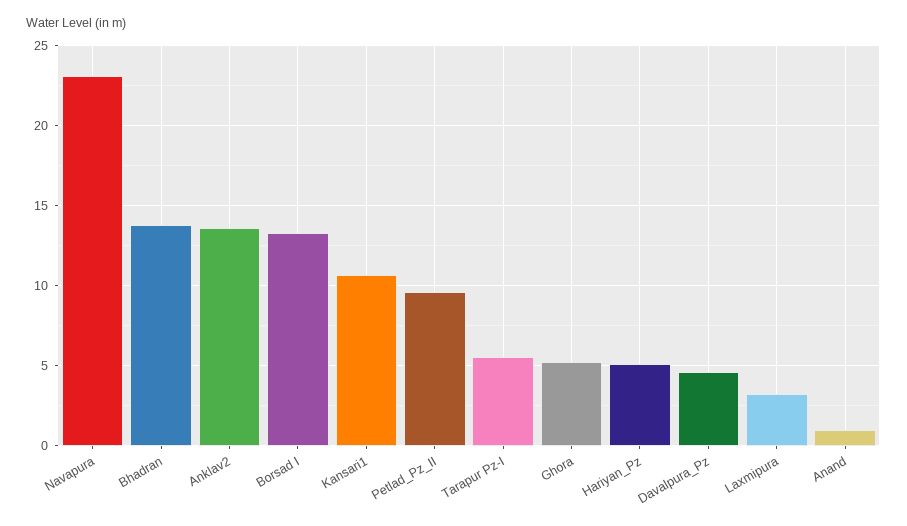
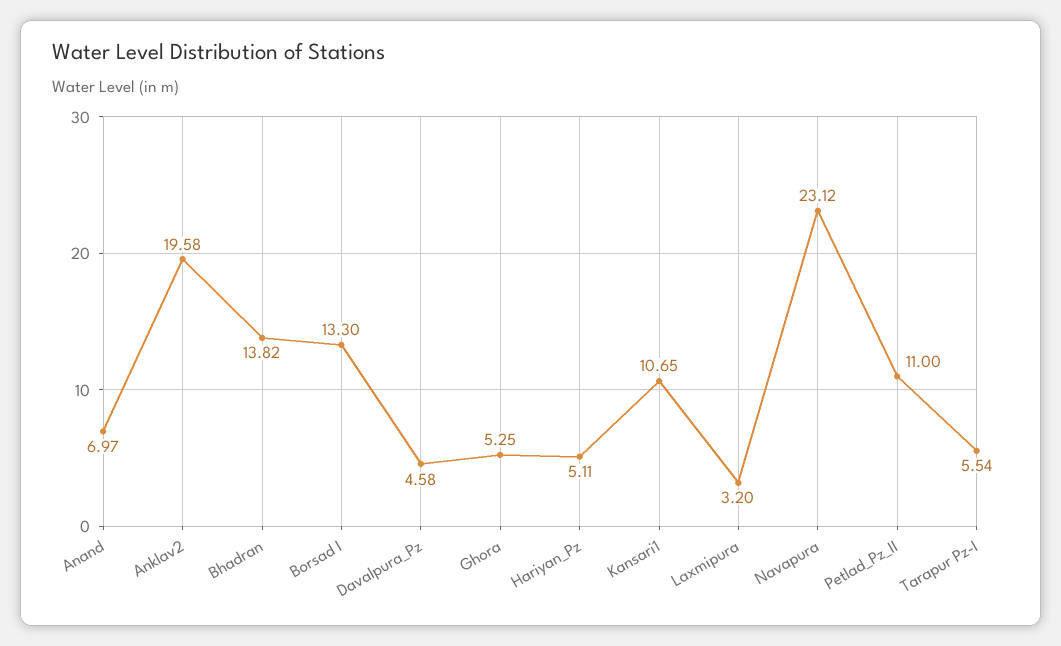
  {
    "Navapura": 23.12,
    "Bhadran": 13.82,
-   "Anklav2": 13.5,
+   "Anklav2": 19.58,
    "Borsad I": 13.3,
    "Kansari1": 10.65,
-   "Petlad_Pz_II": 9.5,
+   "Petlad_Pz_II": 11,
    "Tarapur Pz-I": 5.54,
    "Ghora": 5.25,
    "Hariyan_Pz": 5.11,
    "Davalpura_Pz": 4.58,
    "Laxmipura": 3.2,
-   "Anand": 1
+   "Anand": 6.97
  }

